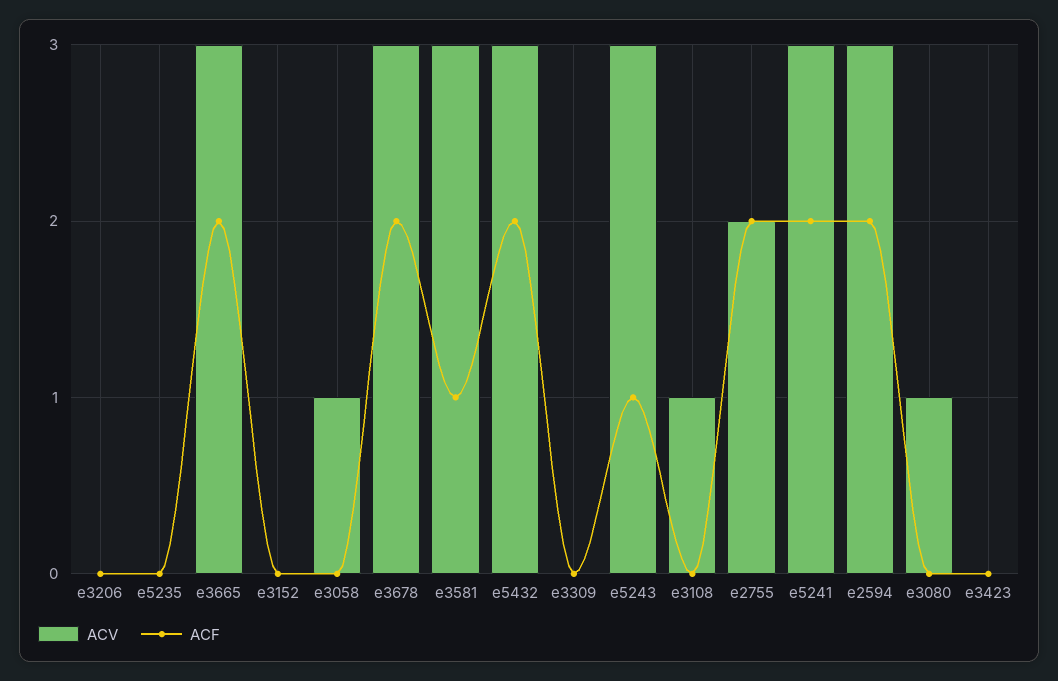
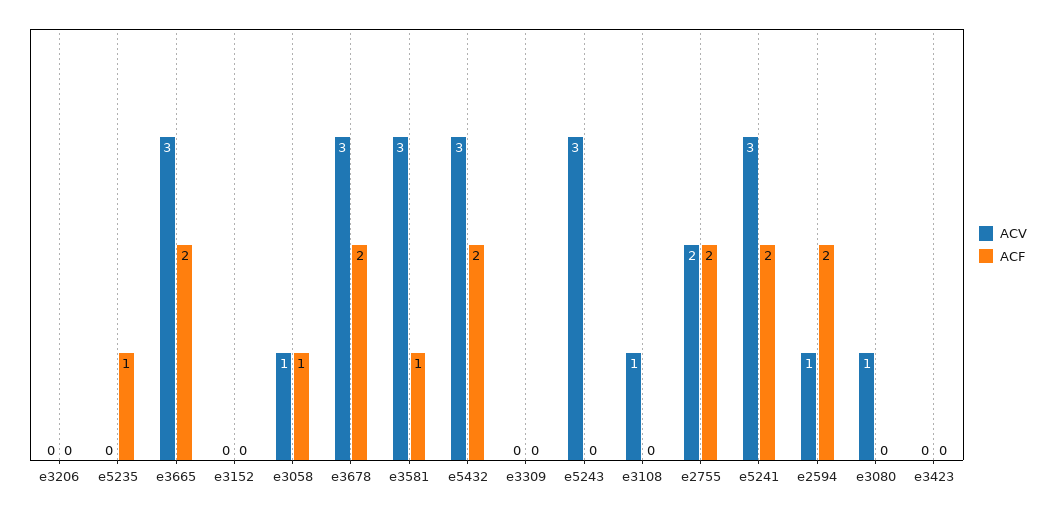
  {
    "ACV": {
      "e3206": 0,
      "e5235": 0,
      "e3665": 3,
      "e3152": 0,
      "e3058": 1,
      "e3678": 3,
      "e3581": 3,
      "e5432": 3,
      "e3309": 0,
      "e5243": 3,
      "e3108": 1,
      "e2755": 2,
      "e5241": 3,
-     "e2594": 3,
+     "e2594": 1,
      "e3080": 1,
      "e3423": 0
    },
    "ACF": {
      "e3206": 0,
-     "e5235": 0,
+     "e5235": 1,
      "e3665": 2,
      "e3152": 0,
-     "e3058": 0,
+     "e3058": 1,
      "e3678": 2,
      "e3581": 1,
      "e5432": 2,
      "e3309": 0,
-     "e5243": 1,
+     "e5243": 0,
      "e3108": 0,
      "e2755": 2,
      "e5241": 2,
      "e2594": 2,
      "e3080": 0,
      "e3423": 0
    }
  }

